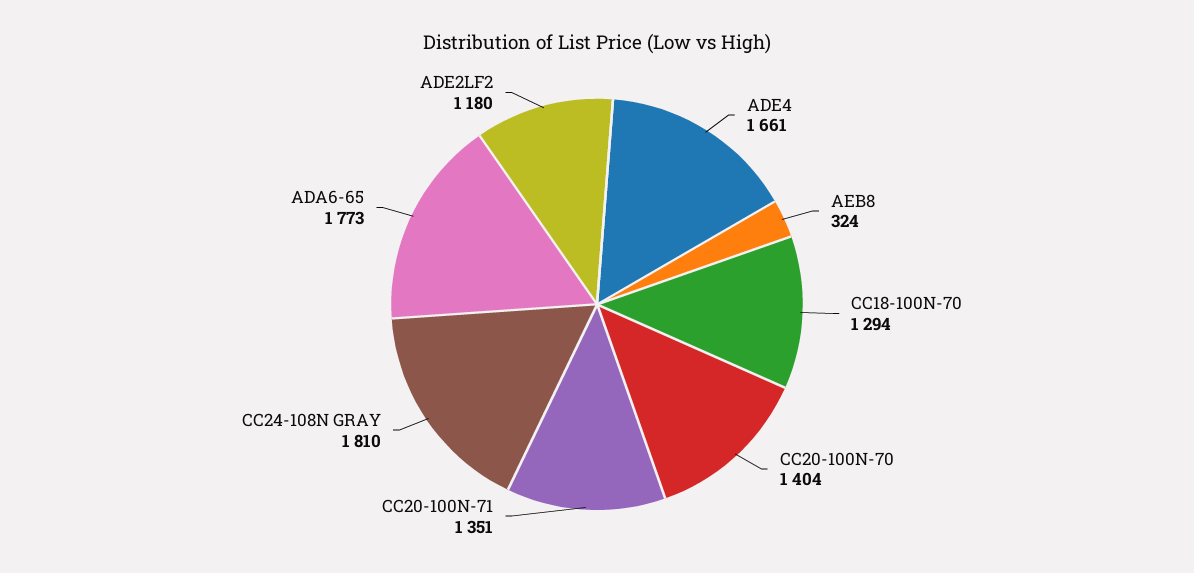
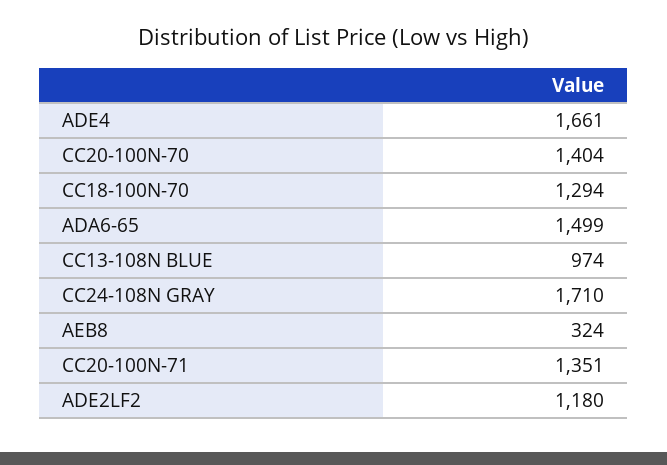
  {
    "ADE4": 1661,
    "AEB8": 324,
    "CC18-100N-70": 1294,
    "CC20-100N-70": 1404,
    "CC20-100N-71": 1351,
-   "CC24-108N GRAY": 1810,
+   "CC24-108N GRAY": 1710,
-   "ADA6-65": 1773,
+   "ADA6-65": 1499,
-   "ADE2LF2": 1180
+   "ADE2LF2": 1180,
+   "CC13-108N BLUE": 974
  }

